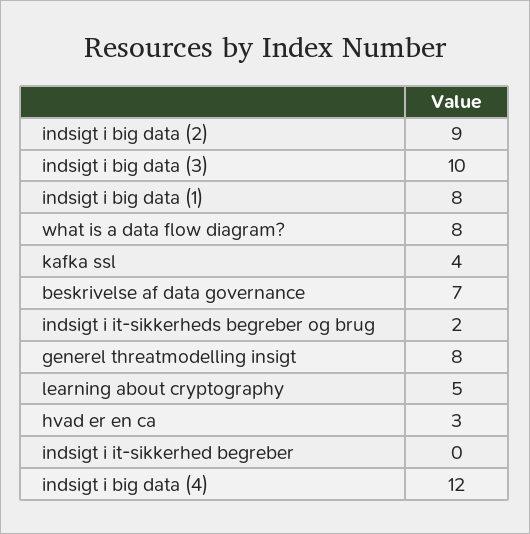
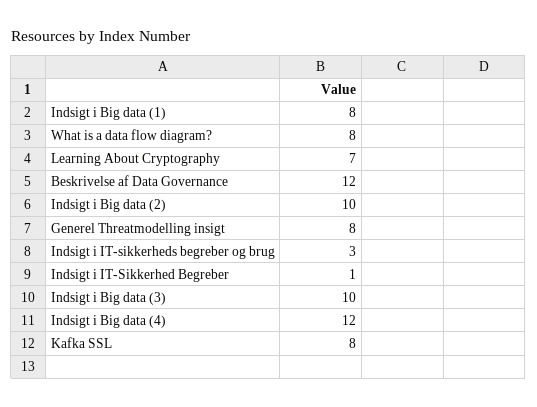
  {
-   "indsigt i big data (2)": 9,
+   "indsigt i big data (2)": 10,
    "indsigt i big data (3)": 10,
    "indsigt i big data (1)": 8,
    "what is a data flow diagram?": 8,
-   "kafka ssl": 4,
+   "kafka ssl": 8,
-   "beskrivelse af data governance": 7,
+   "beskrivelse af data governance": 12,
-   "indsigt i it-sikkerheds begreber og brug": 2,
+   "indsigt i it-sikkerheds begreber og brug": 3,
    "generel threatmodelling insigt": 8,
-   "learning about cryptography": 5,
+   "learning about cryptography": 7,
-   "hvad er en ca": 3,
-   "indsigt i it-sikkerhed begreber": 0,
+   "indsigt i it-sikkerhed begreber": 1,
    "indsigt i big data (4)": 12
  }

